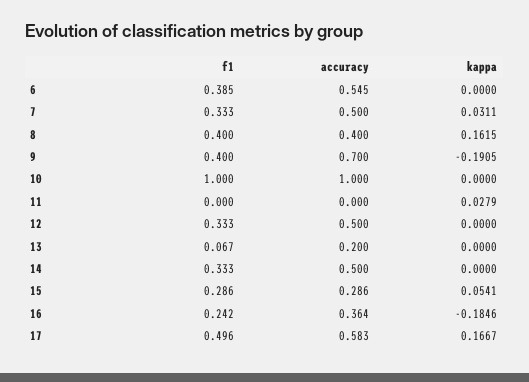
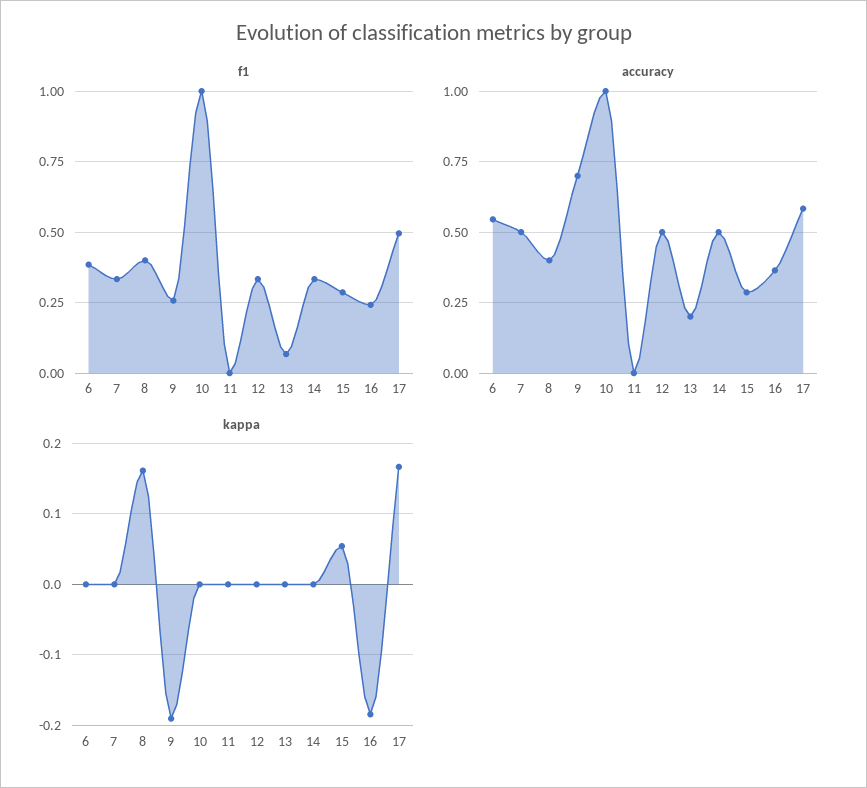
  {
    "f1": {
      "6": 0.385,
      "7": 0.333,
      "8": 0.4,
-     "9": 0.4,
+     "9": 0.25,
      "10": 1,
      "11": 0,
      "12": 0.333,
      "13": 0.067,
      "14": 0.333,
      "15": 0.286,
      "16": 0.242,
      "17": 0.496
    },
    "accuracy": {
      "6": 0.545,
      "7": 0.5,
      "8": 0.4,
      "9": 0.7,
      "10": 1,
      "11": 0,
      "12": 0.5,
      "13": 0.2,
      "14": 0.5,
      "15": 0.286,
      "16": 0.364,
      "17": 0.583
    },
    "kappa": {
      "6": 0,
-     "7": 0.0311,
+     "7": 0,
      "8": 0.1615,
      "9": -0.1905,
      "10": 0,
-     "11": 0.0279,
+     "11": 0,
      "12": 0,
      "13": 0,
      "14": 0,
      "15": 0.0541,
      "16": -0.1846,
      "17": 0.1667
    }
  }

